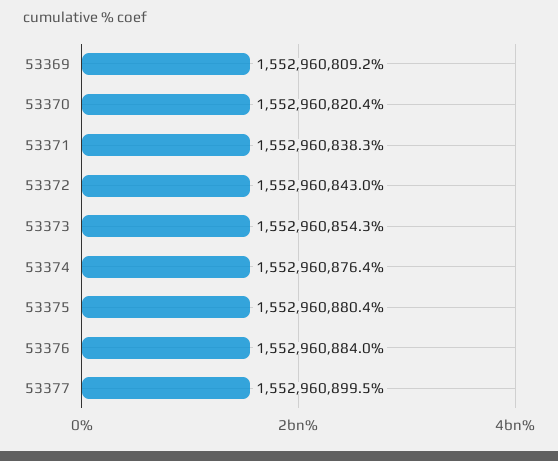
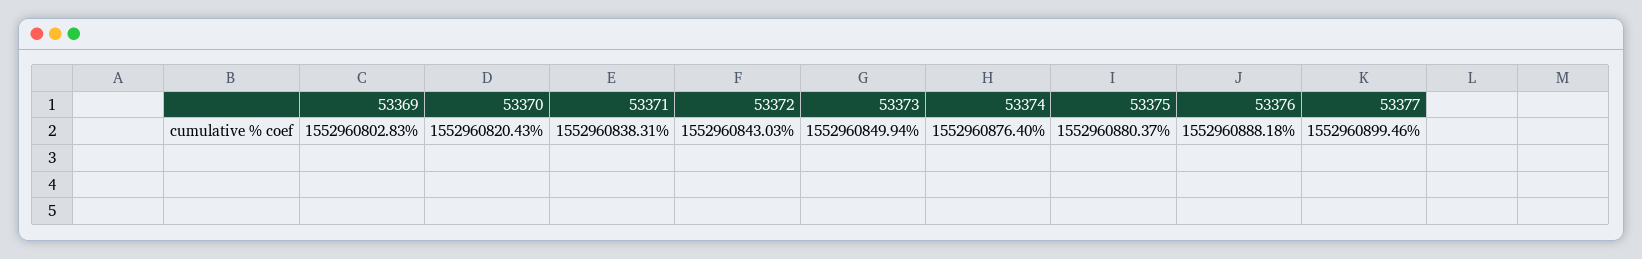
  {
-   "53369": 1552960809.2,
+   "53369": 1552960802.83,
    "53370": 1552960820.43,
    "53371": 1552960838.31,
    "53372": 1552960843.03,
-   "53373": 1552960854.3,
+   "53373": 1552960849.94,
    "53374": 1552960876.4,
    "53375": 1552960880.37,
-   "53376": 1552960884,
+   "53376": 1552960888.18,
    "53377": 1552960899.46
  }

